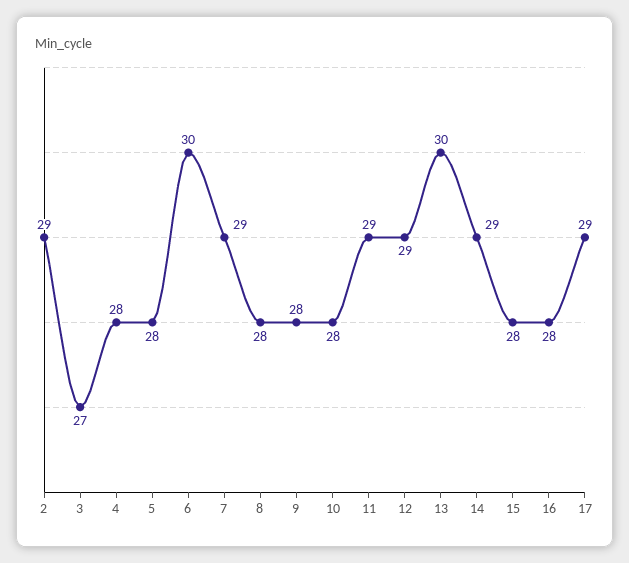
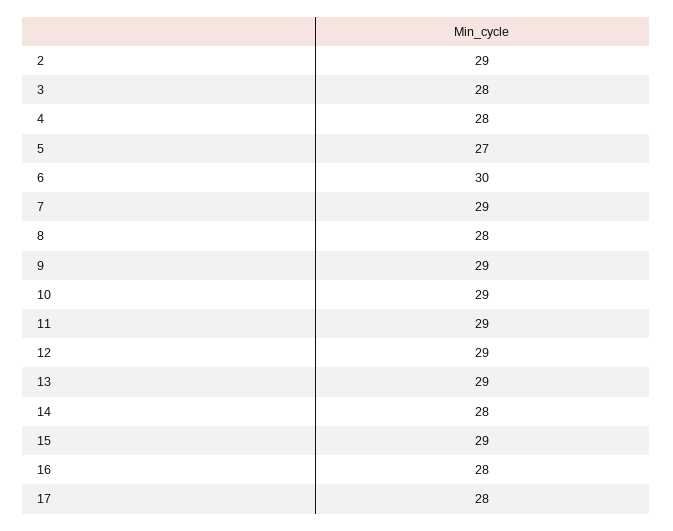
  {
    "2": 29,
-   "3": 27,
+   "3": 28,
    "4": 28,
-   "5": 28,
+   "5": 27,
    "6": 30,
    "7": 29,
    "8": 28,
-   "9": 28,
+   "9": 29,
-   "10": 28,
+   "10": 29,
    "11": 29,
    "12": 29,
-   "13": 30,
+   "13": 29,
-   "14": 29,
+   "14": 28,
-   "15": 28,
+   "15": 29,
    "16": 28,
-   "17": 29
+   "17": 28
  }

